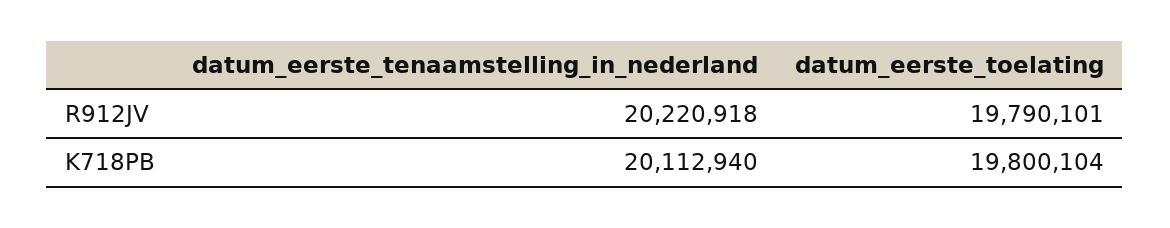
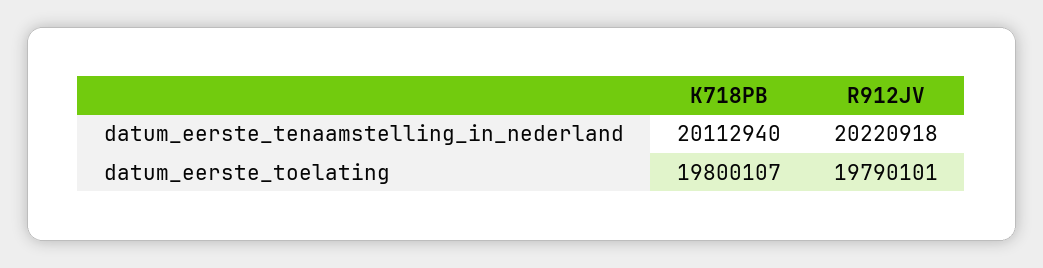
  {
    "datum_eerste_tenaamstelling_in_nederland": {
      "R912JV": 20220918,
      "K718PB": 20112940
    },
    "datum_eerste_toelating": {
      "R912JV": 19790101,
-     "K718PB": 19800104
+     "K718PB": 19800107
    }
  }

